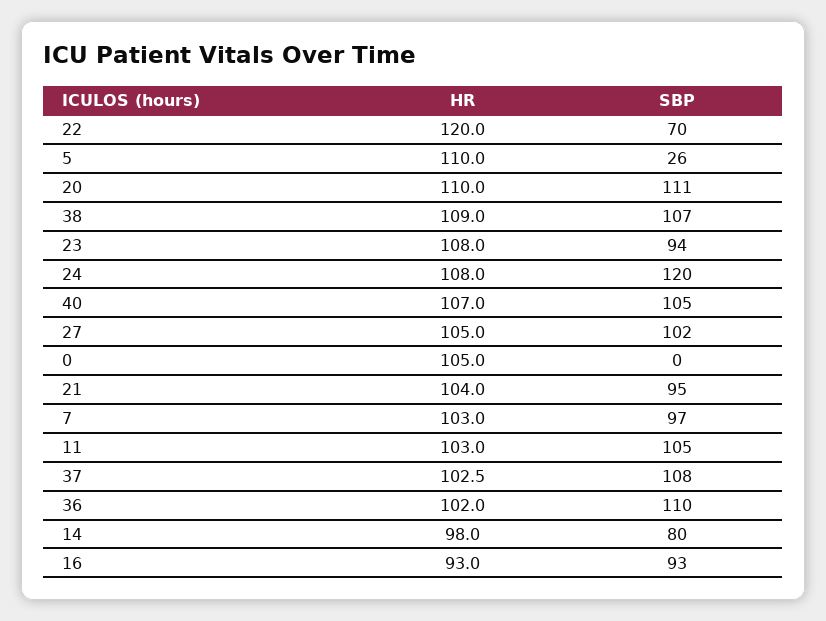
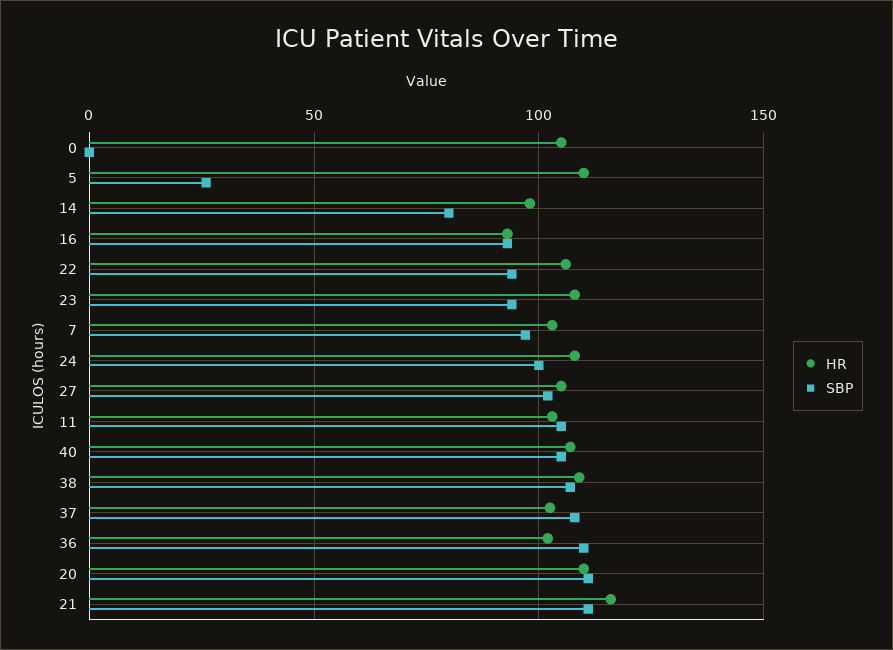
  {
    "HR": {
-     "22": 120,
+     "22": 105,
      "5": 110,
      "20": 110,
      "38": 109,
      "23": 108,
      "24": 108,
      "40": 107,
      "27": 105,
      "0": 105,
-     "21": 104,
+     "21": 115,
      "7": 103,
      "11": 103,
      "37": 102.5,
      "36": 102,
      "14": 98,
      "16": 93
    },
    "SBP": {
-     "22": 70,
+     "22": 95,
      "5": 26,
      "20": 111,
      "38": 107,
      "23": 94,
-     "24": 120,
+     "24": 100,
      "40": 105,
      "27": 102,
      "0": 0,
-     "21": 95,
+     "21": 110,
      "7": 97,
      "11": 105,
      "37": 108,
      "36": 110,
      "14": 80,
      "16": 93
    }
  }

